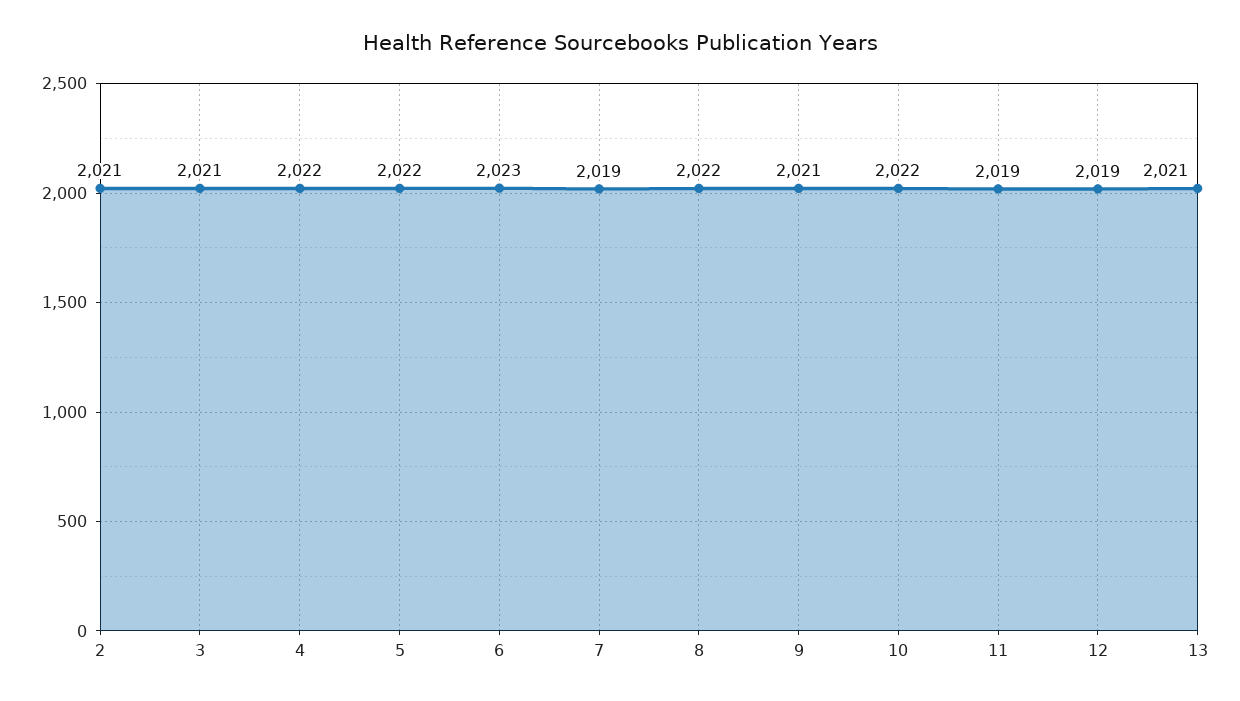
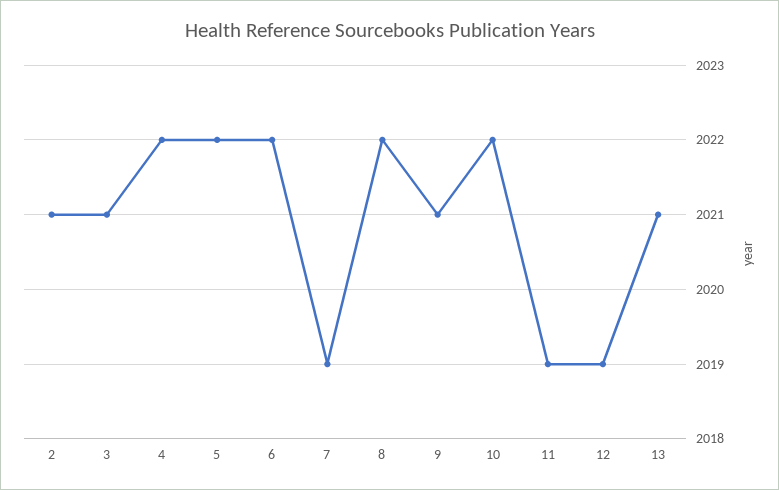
  {
    "2": 2021,
    "3": 2021,
    "4": 2022,
    "5": 2022,
-   "6": 2023,
+   "6": 2022,
    "7": 2019,
    "8": 2022,
    "9": 2021,
    "10": 2022,
    "11": 2019,
    "12": 2019,
    "13": 2021
  }

